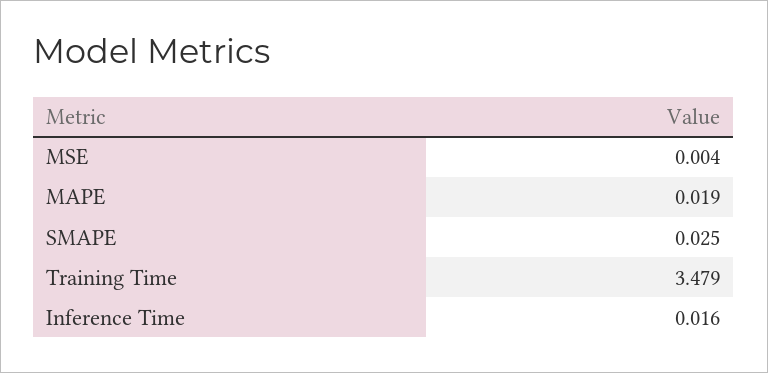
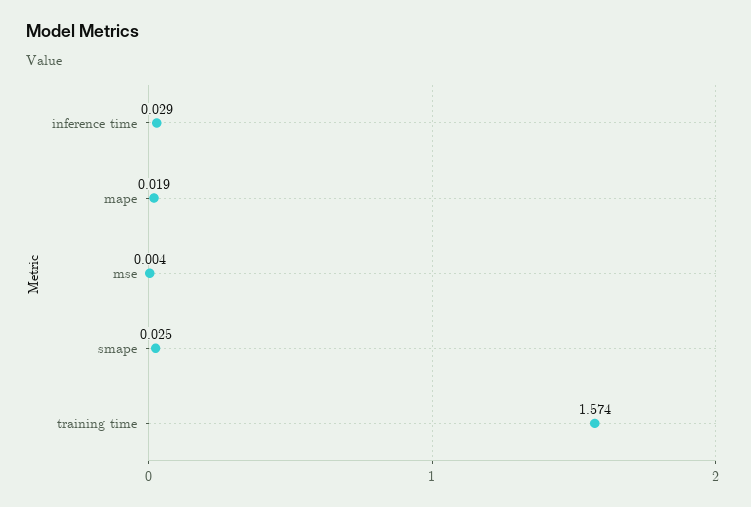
  {
    "MSE": 0.004,
    "MAPE": 0.019,
    "SMAPE": 0.025,
-   "Training Time": 3.479,
+   "Training Time": 1.574,
-   "Inference Time": 0.016
+   "Inference Time": 0.029
  }

